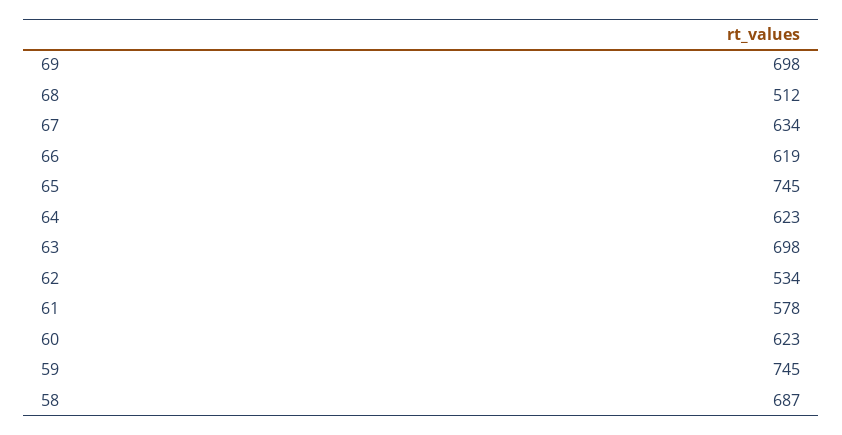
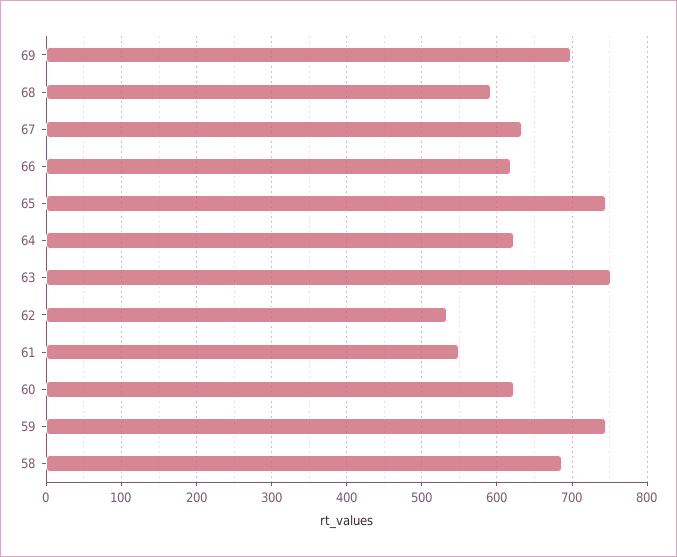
  {
    "69": 698,
-   "68": 512,
+   "68": 590,
    "67": 634,
    "66": 619,
    "65": 745,
    "64": 623,
-   "63": 698,
+   "63": 750,
    "62": 534,
-   "61": 578,
+   "61": 550,
    "60": 623,
    "59": 745,
    "58": 687
  }

